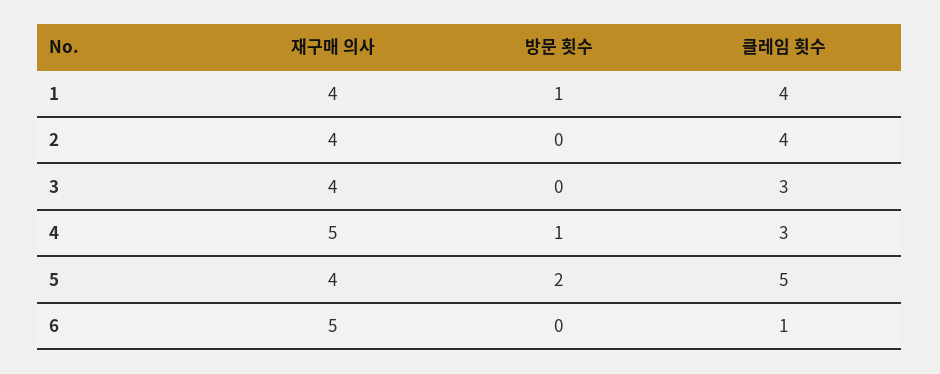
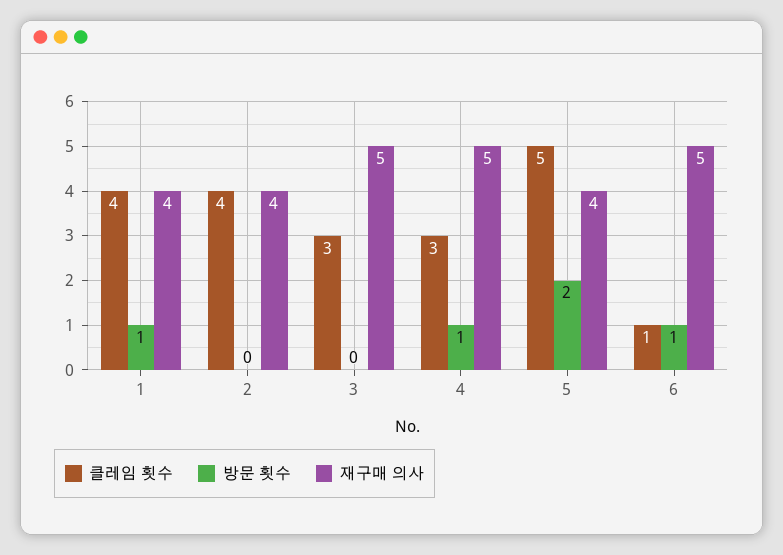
  {
    "재구매 의사": {
      "1": 4,
      "2": 4,
-     "3": 4,
+     "3": 5,
      "4": 5,
      "5": 4,
      "6": 5
    },
    "방문 횟수": {
      "1": 1,
      "2": 0,
      "3": 0,
      "4": 1,
      "5": 2,
-     "6": 0
+     "6": 1
    },
    "클레임 횟수": {
      "1": 4,
      "2": 4,
      "3": 3,
      "4": 3,
      "5": 5,
      "6": 1
    }
  }

